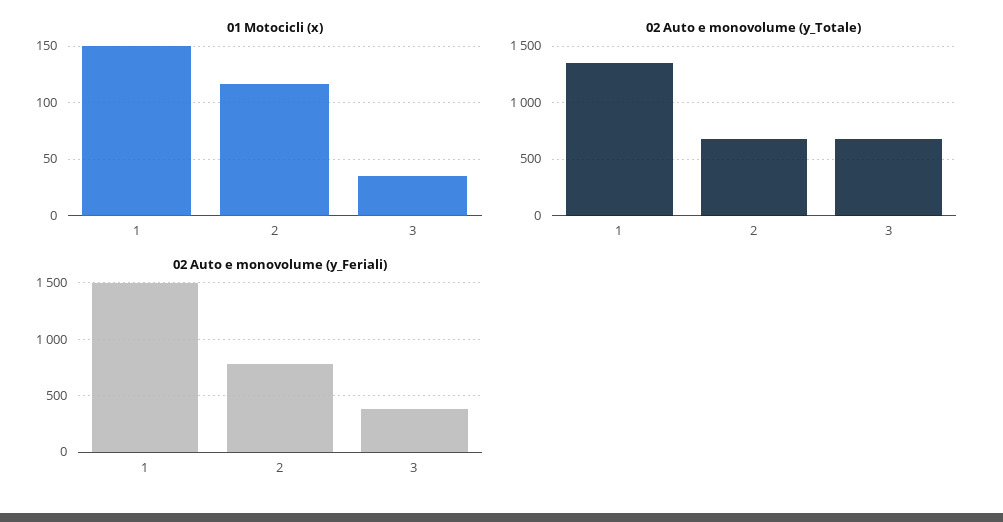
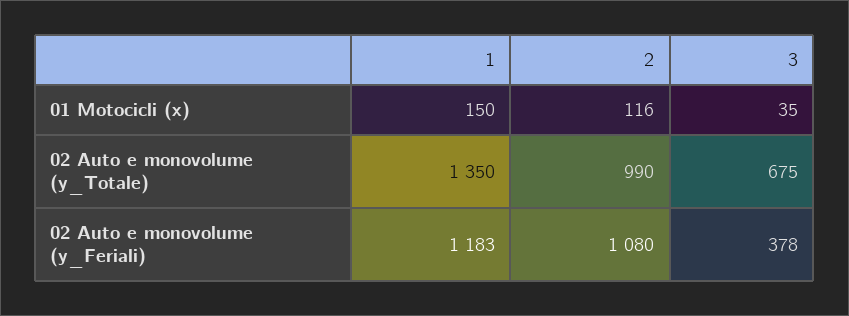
  {
    "01 Motocicli (x)": {
      "1": 150,
      "2": 116,
      "3": 35
    },
    "02 Auto e monovolume (y_Totale)": {
      "1": 1350,
-     "2": 700,
+     "2": 990,
      "3": 675
    },
    "02 Auto e monovolume (y_Feriali)": {
-     "1": 1500,
+     "1": 1183,
-     "2": 800,
+     "2": 1080,
      "3": 378
    }
  }

